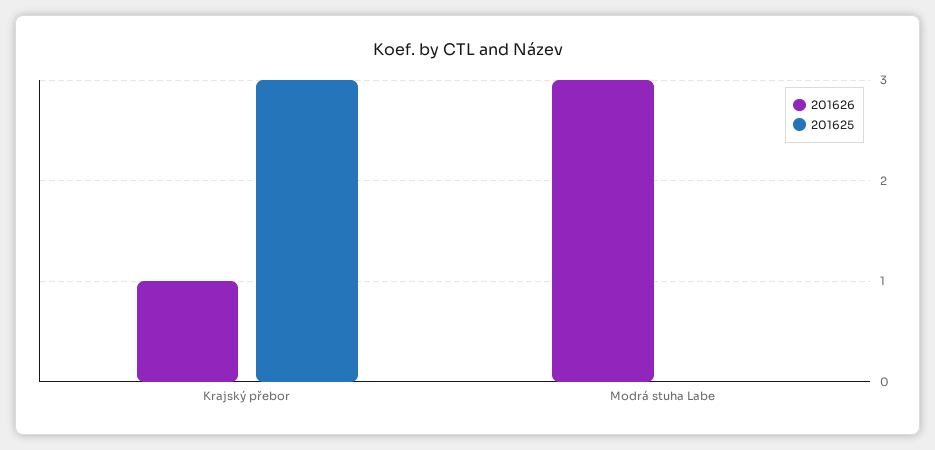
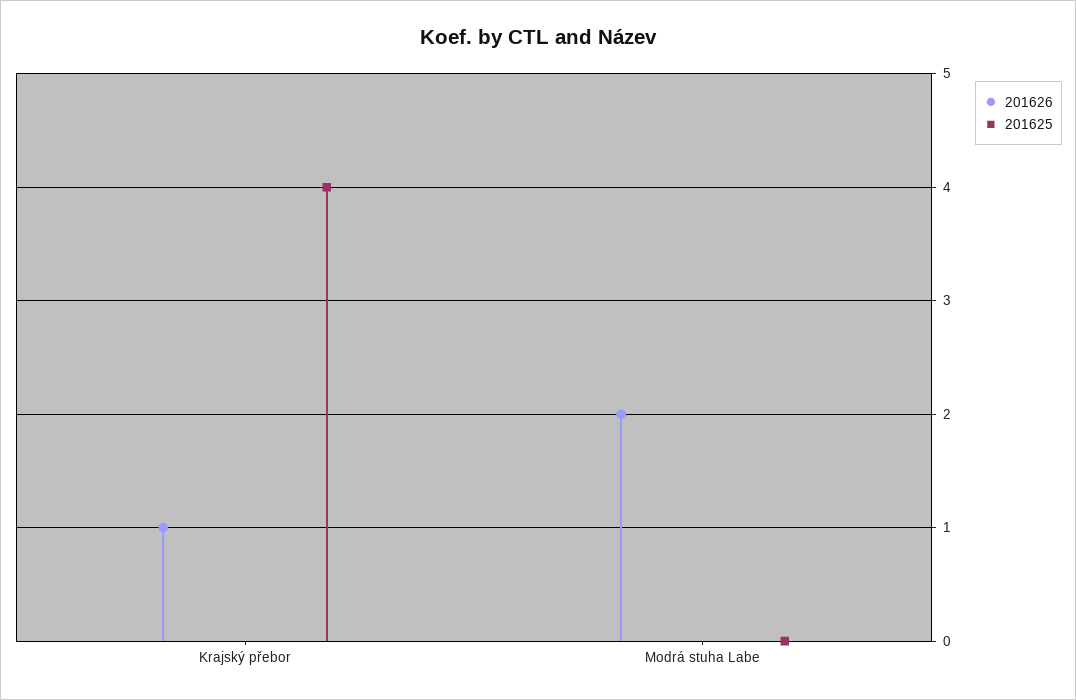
  {
    "201626": {
      "Krajský přebor": 1,
-     "Modrá stuha Labe": 3
+     "Modrá stuha Labe": 2
    },
    "201625": {
-     "Krajský přebor": 3,
+     "Krajský přebor": 4,
      "Modrá stuha Labe": 0
    }
  }

